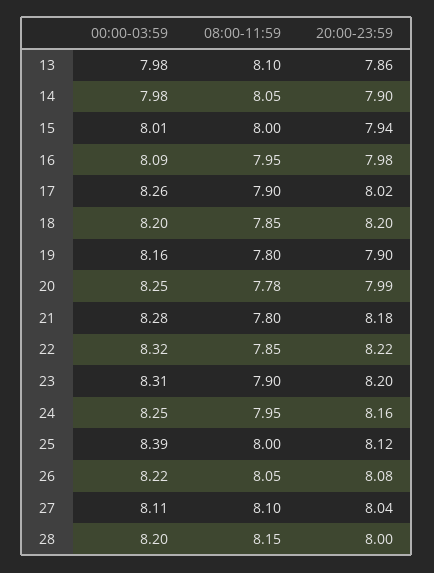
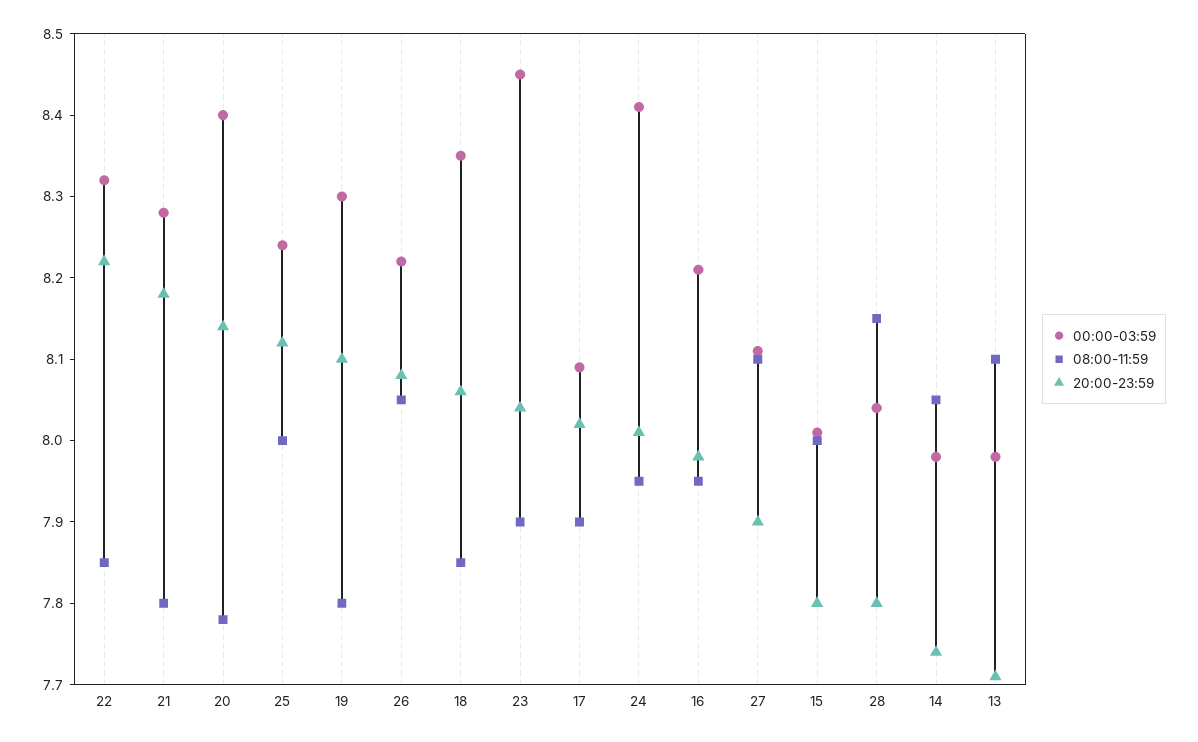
  {
    "00:00-03:59": {
      "13": 7.98,
      "14": 7.98,
      "15": 8.01,
-     "16": 8.09,
+     "16": 8.21,
-     "17": 8.26,
+     "17": 8.09,
-     "18": 8.2,
+     "18": 8.35,
-     "19": 8.16,
+     "19": 8.3,
-     "20": 8.25,
+     "20": 8.4,
      "21": 8.28,
      "22": 8.32,
-     "23": 8.31,
+     "23": 8.45,
-     "24": 8.25,
+     "24": 8.41,
-     "25": 8.39,
+     "25": 8.24,
      "26": 8.22,
      "27": 8.11,
-     "28": 8.2
+     "28": 8.04
    },
    "08:00-11:59": {
      "13": 8.1,
      "14": 8.05,
      "15": 8,
      "16": 7.95,
      "17": 7.9,
      "18": 7.85,
      "19": 7.8,
      "20": 7.78,
      "21": 7.8,
      "22": 7.85,
      "23": 7.9,
      "24": 7.95,
      "25": 8,
      "26": 8.05,
      "27": 8.1,
      "28": 8.15
    },
    "20:00-23:59": {
-     "13": 7.86,
+     "13": 7.71,
-     "14": 7.9,
+     "14": 7.74,
-     "15": 7.94,
+     "15": 7.8,
      "16": 7.98,
      "17": 8.02,
-     "18": 8.2,
+     "18": 8.06,
-     "19": 7.9,
+     "19": 8.1,
-     "20": 7.99,
+     "20": 8.14,
      "21": 8.18,
      "22": 8.22,
-     "23": 8.2,
+     "23": 8.04,
-     "24": 8.16,
+     "24": 8.01,
      "25": 8.12,
      "26": 8.08,
-     "27": 8.04,
+     "27": 7.9,
-     "28": 8
+     "28": 7.8
    }
  }

